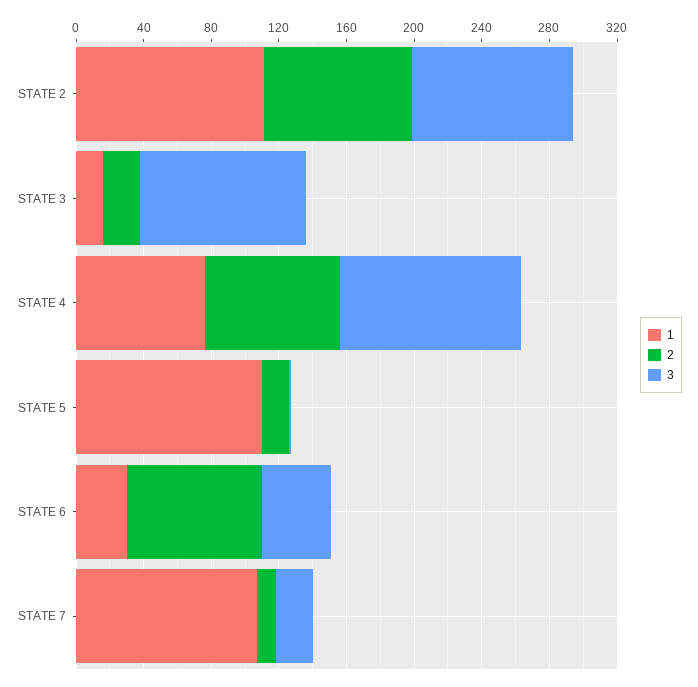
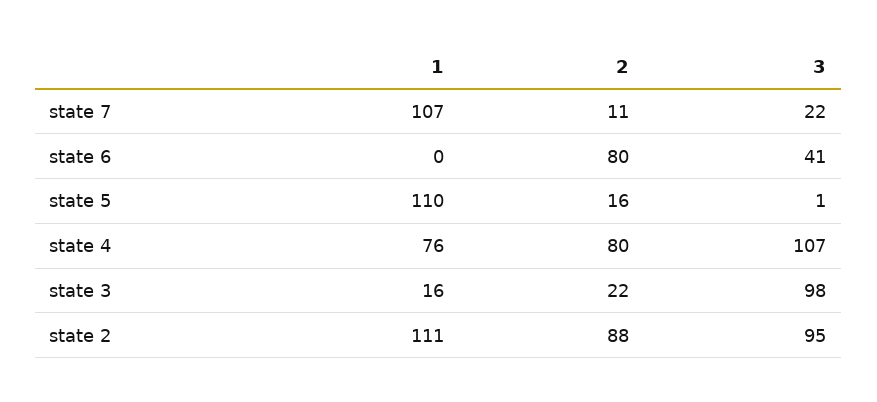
  {
    "1": {
      "STATE 2": 111,
      "STATE 3": 16,
      "STATE 4": 76,
      "STATE 5": 110,
-     "STATE 6": 30,
+     "STATE 6": 0,
      "STATE 7": 107
    },
    "2": {
      "STATE 2": 88,
      "STATE 3": 22,
      "STATE 4": 80,
      "STATE 5": 16,
      "STATE 6": 80,
      "STATE 7": 11
    },
    "3": {
      "STATE 2": 95,
      "STATE 3": 98,
      "STATE 4": 107,
      "STATE 5": 1,
      "STATE 6": 41,
      "STATE 7": 22
    }
  }

